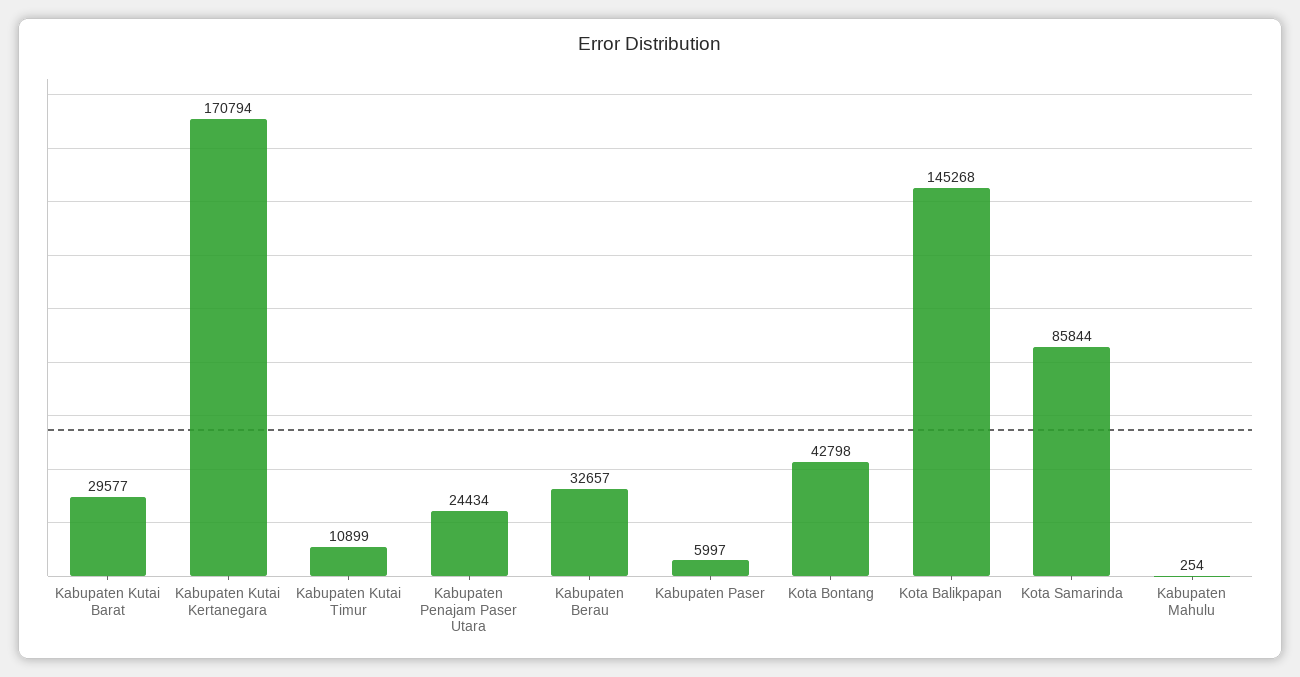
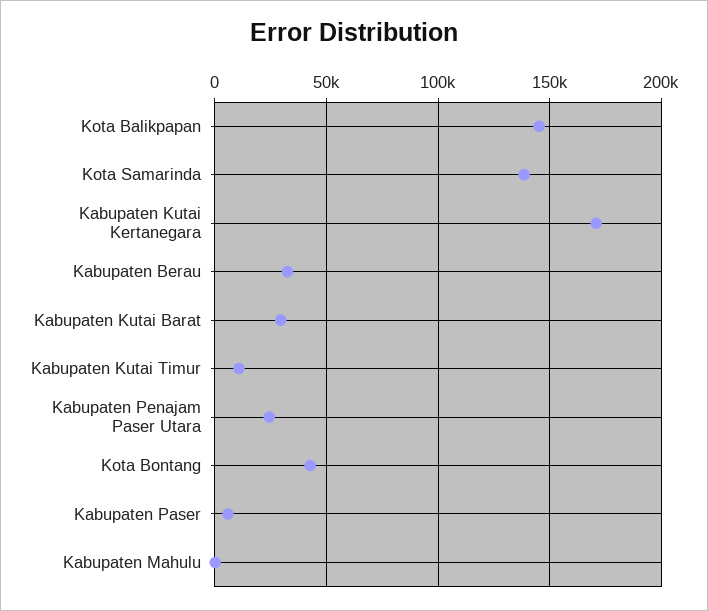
  {
    "Kabupaten Kutai Barat": 29577,
    "Kabupaten Kutai Kertanegara": 170794,
    "Kabupaten Kutai Timur": 10899,
    "Kabupaten Penajam Paser Utara": 24434,
    "Kabupaten Berau": 32657,
    "Kabupaten Paser": 5997,
    "Kota Bontang": 42798,
    "Kota Balikpapan": 145268,
-   "Kota Samarinda": 85844,
+   "Kota Samarinda": 140000,
    "Kabupaten Mahulu": 254
  }

